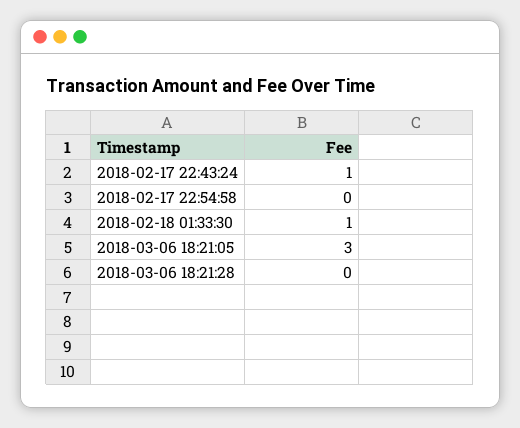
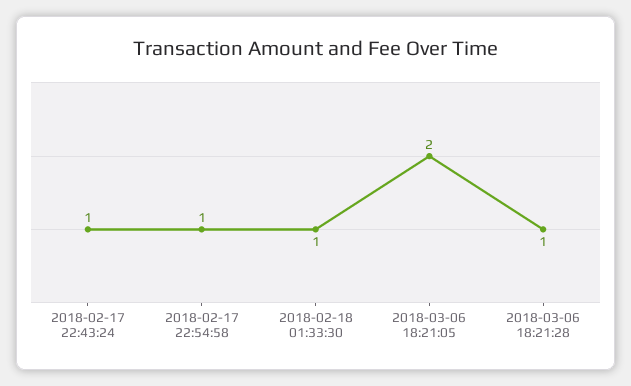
  {
    "2018-02-17 22:43:24": 1,
-   "2018-02-17 22:54:58": 0,
+   "2018-02-17 22:54:58": 1,
    "2018-02-18 01:33:30": 1,
-   "2018-03-06 18:21:05": 3,
+   "2018-03-06 18:21:05": 2,
-   "2018-03-06 18:21:28": 0
+   "2018-03-06 18:21:28": 1
  }

